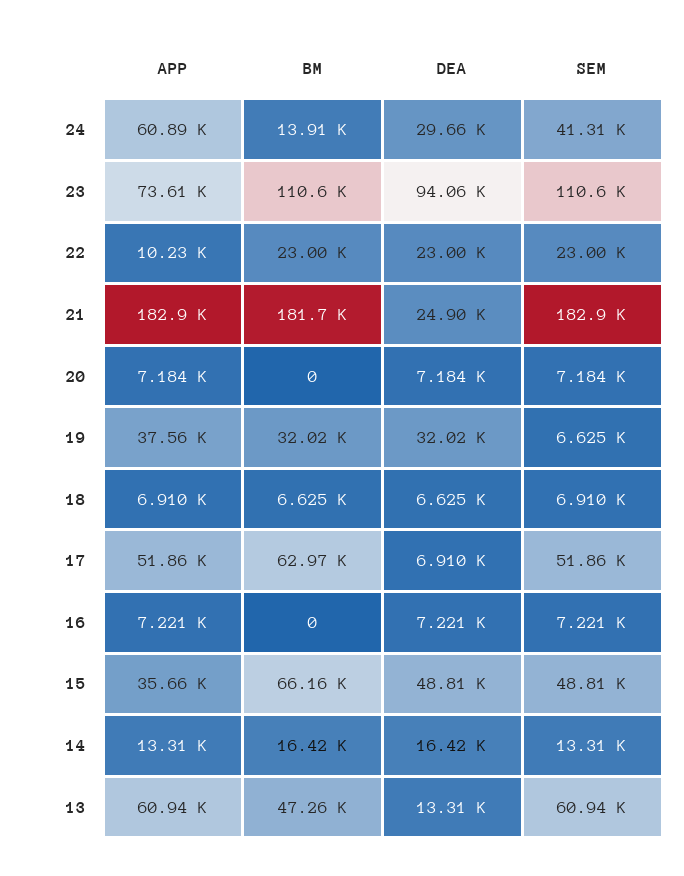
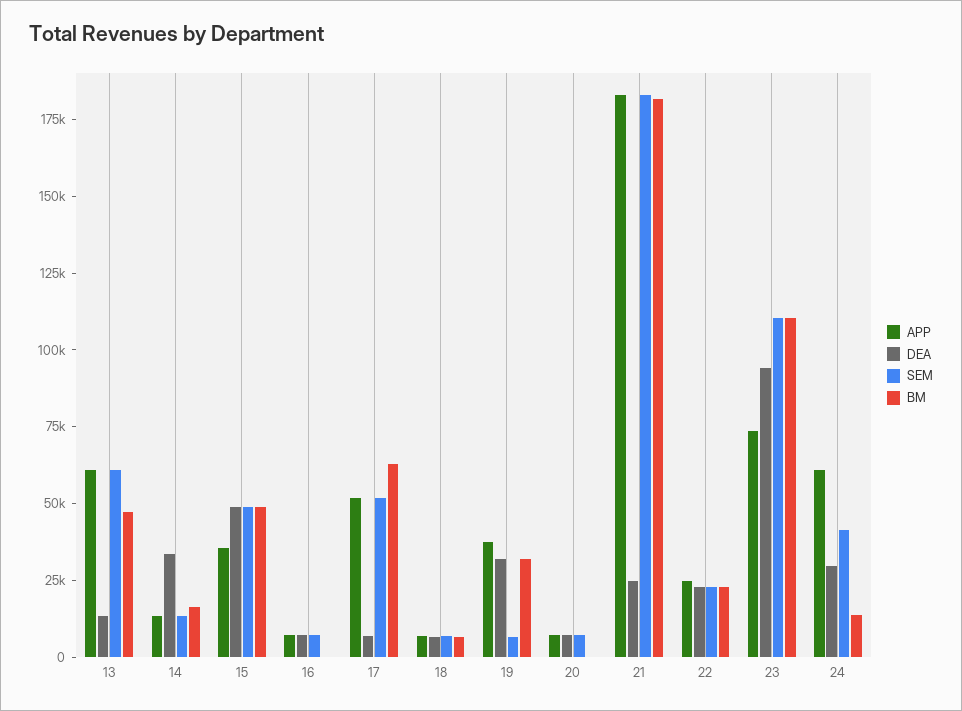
  {
    "APP": {
      "24": 60890,
      "23": 73610,
-     "22": 10230,
+     "22": 25000,
      "21": 182900,
      "20": 7184,
      "19": 37560,
      "18": 6910,
      "17": 51860,
      "16": 7221,
      "15": 35660,
      "14": 13310,
      "13": 60940
    },
    "BM": {
      "24": 13910,
      "23": 110600,
      "22": 23000,
      "21": 181700,
      "20": 0,
      "19": 32020,
      "18": 6625,
      "17": 62970,
      "16": 0,
-     "15": 66160,
+     "15": 50000,
      "14": 16420,
      "13": 47260
    },
    "DEA": {
      "24": 29660,
      "23": 94060,
      "22": 23000,
      "21": 24900,
      "20": 7184,
      "19": 32020,
      "18": 6625,
      "17": 6910,
      "16": 7221,
      "15": 48810,
-     "14": 16420,
+     "14": 35000,
      "13": 13310
    },
    "SEM": {
      "24": 41310,
      "23": 110600,
      "22": 23000,
      "21": 182900,
      "20": 7184,
      "19": 6625,
      "18": 6910,
      "17": 51860,
      "16": 7221,
      "15": 48810,
      "14": 13310,
      "13": 60940
    }
  }

